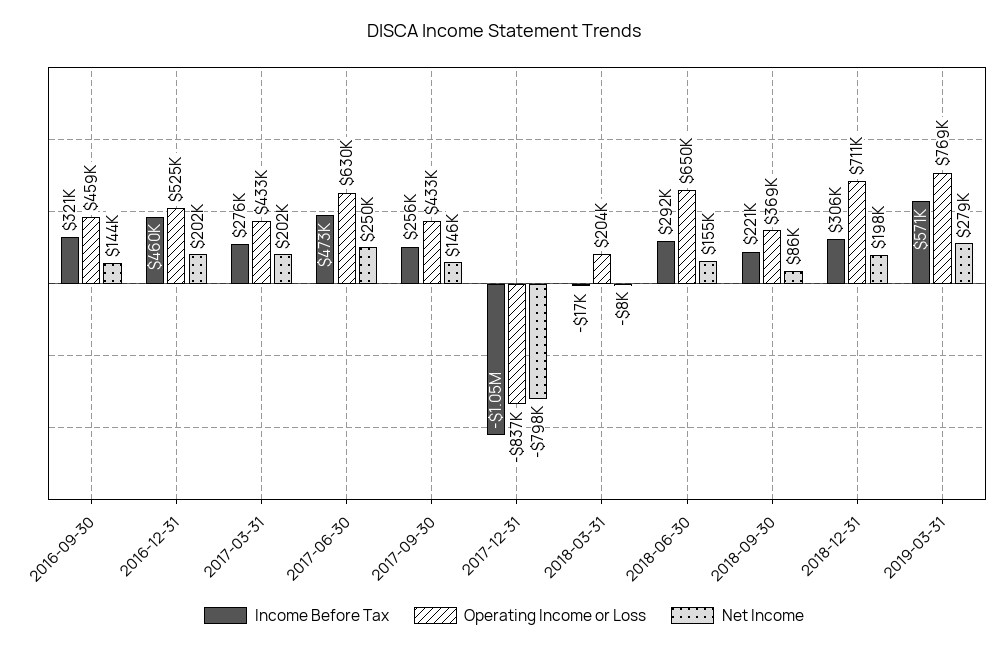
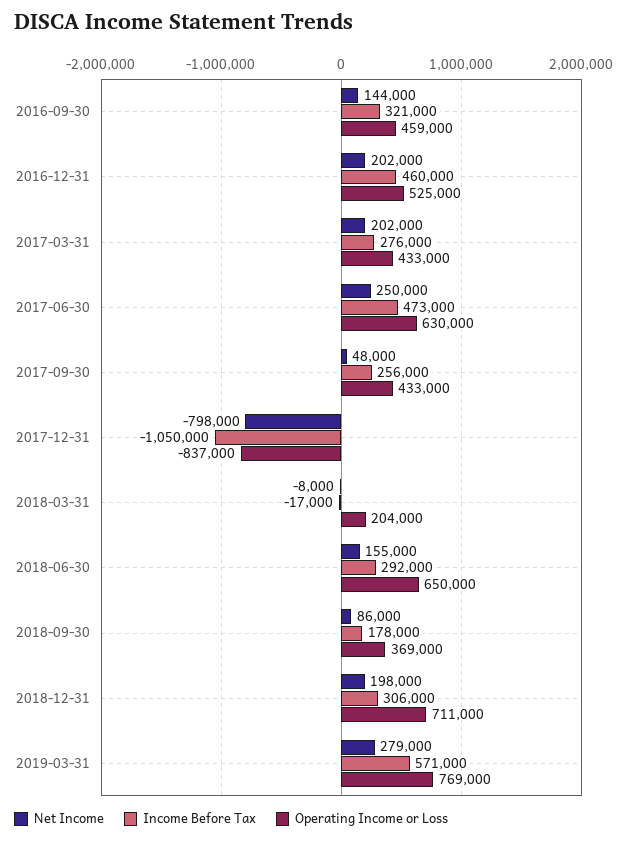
  {
    "Income Before Tax": {
      "2016-09-30": 321000,
      "2016-12-31": 460000,
      "2017-03-31": 276000,
      "2017-06-30": 473000,
      "2017-09-30": 256000,
      "2017-12-31": -1050000,
      "2018-03-31": -17000,
      "2018-06-30": 292000,
-     "2018-09-30": 221000,
+     "2018-09-30": 178000,
      "2018-12-31": 306000,
      "2019-03-31": 571000
    },
    "Operating Income or Loss": {
      "2016-09-30": 459000,
      "2016-12-31": 525000,
      "2017-03-31": 433000,
      "2017-06-30": 630000,
      "2017-09-30": 433000,
      "2017-12-31": -837000,
      "2018-03-31": 204000,
      "2018-06-30": 650000,
      "2018-09-30": 369000,
      "2018-12-31": 711000,
      "2019-03-31": 769000
    },
    "Net Income": {
      "2016-09-30": 144000,
      "2016-12-31": 202000,
      "2017-03-31": 202000,
      "2017-06-30": 250000,
-     "2017-09-30": 146000,
+     "2017-09-30": 48000,
      "2017-12-31": -798000,
      "2018-03-31": -8000,
      "2018-06-30": 155000,
      "2018-09-30": 86000,
      "2018-12-31": 198000,
      "2019-03-31": 279000
    }
  }

